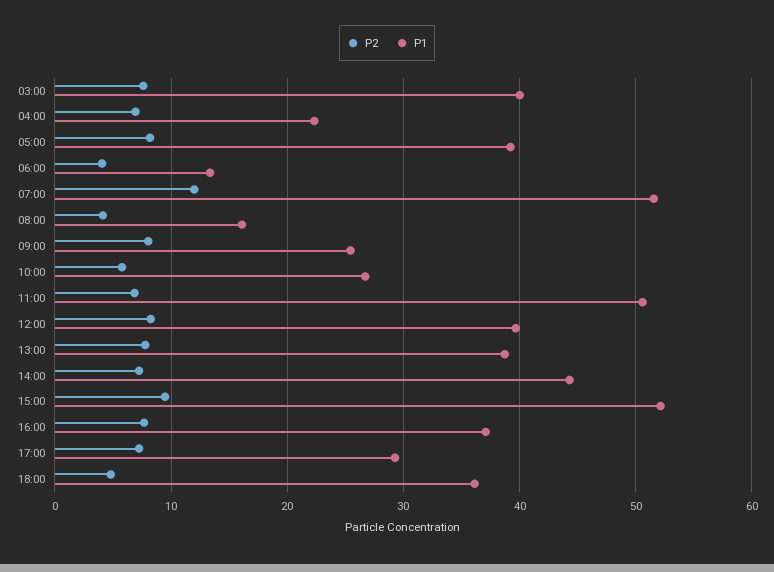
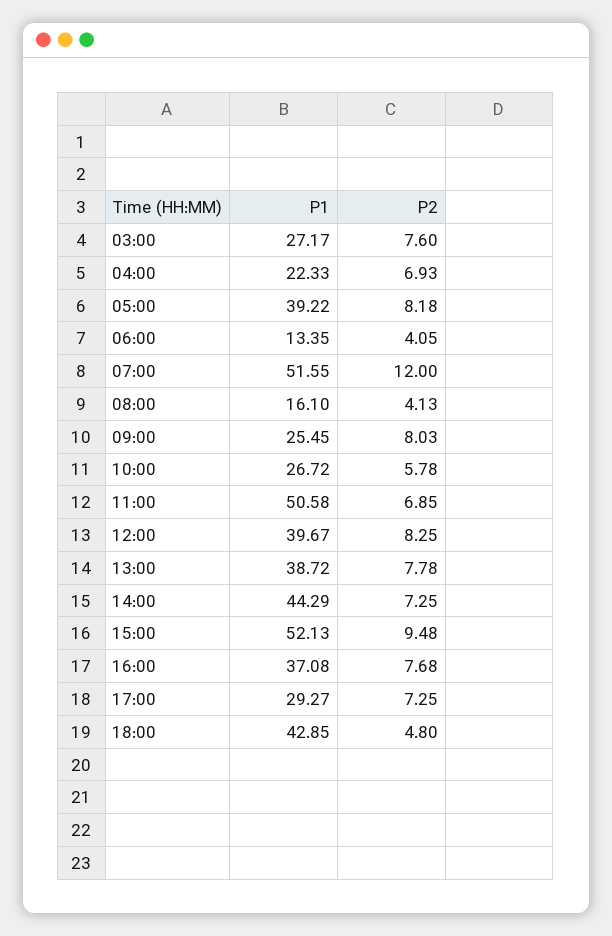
  {
    "P2": {
      "03:00": 7.6,
      "04:00": 6.93,
      "05:00": 8.18,
      "06:00": 4.05,
      "07:00": 12,
      "08:00": 4.13,
      "09:00": 8.03,
      "10:00": 5.78,
      "11:00": 6.85,
      "12:00": 8.25,
      "13:00": 7.78,
      "14:00": 7.25,
      "15:00": 9.48,
      "16:00": 7.68,
      "17:00": 7.25,
      "18:00": 4.8
    },
    "P1": {
-     "03:00": 40,
+     "03:00": 27.17,
      "04:00": 22.33,
      "05:00": 39.22,
      "06:00": 13.35,
      "07:00": 51.55,
      "08:00": 16.1,
      "09:00": 25.45,
      "10:00": 26.72,
      "11:00": 50.58,
      "12:00": 39.67,
      "13:00": 38.72,
      "14:00": 44.29,
      "15:00": 52.13,
      "16:00": 37.08,
      "17:00": 29.27,
-     "18:00": 36
+     "18:00": 42.85
    }
  }

